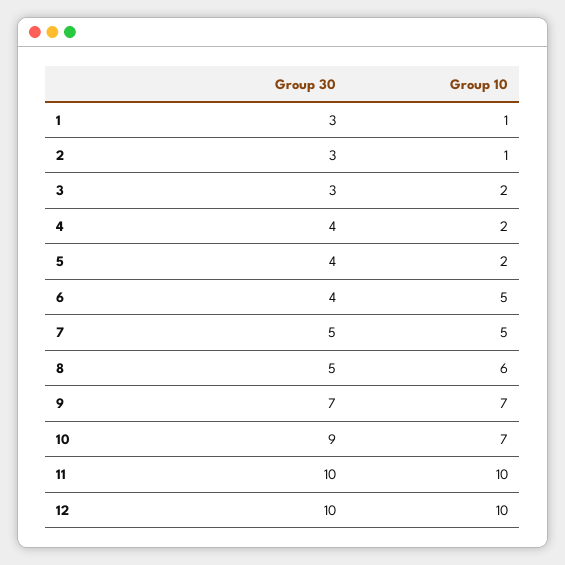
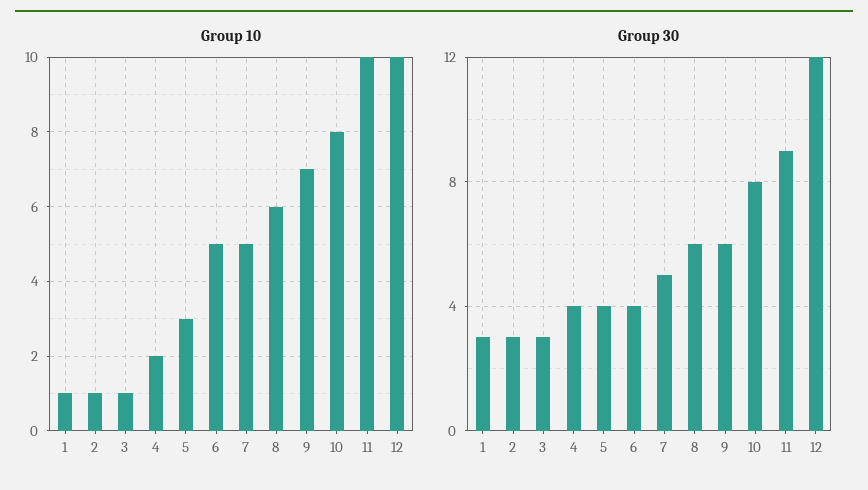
  {
    "Group 30": {
      "1": 3,
      "2": 3,
      "3": 3,
      "4": 4,
      "5": 4,
      "6": 4,
      "7": 5,
-     "8": 5,
+     "8": 6,
-     "9": 7,
+     "9": 6,
-     "10": 9,
+     "10": 8,
-     "11": 10,
+     "11": 9,
-     "12": 10
+     "12": 12
    },
    "Group 10": {
      "1": 1,
      "2": 1,
-     "3": 2,
+     "3": 1,
      "4": 2,
-     "5": 2,
+     "5": 3,
      "6": 5,
      "7": 5,
      "8": 6,
      "9": 7,
-     "10": 7,
+     "10": 8,
      "11": 10,
      "12": 10
    }
  }

